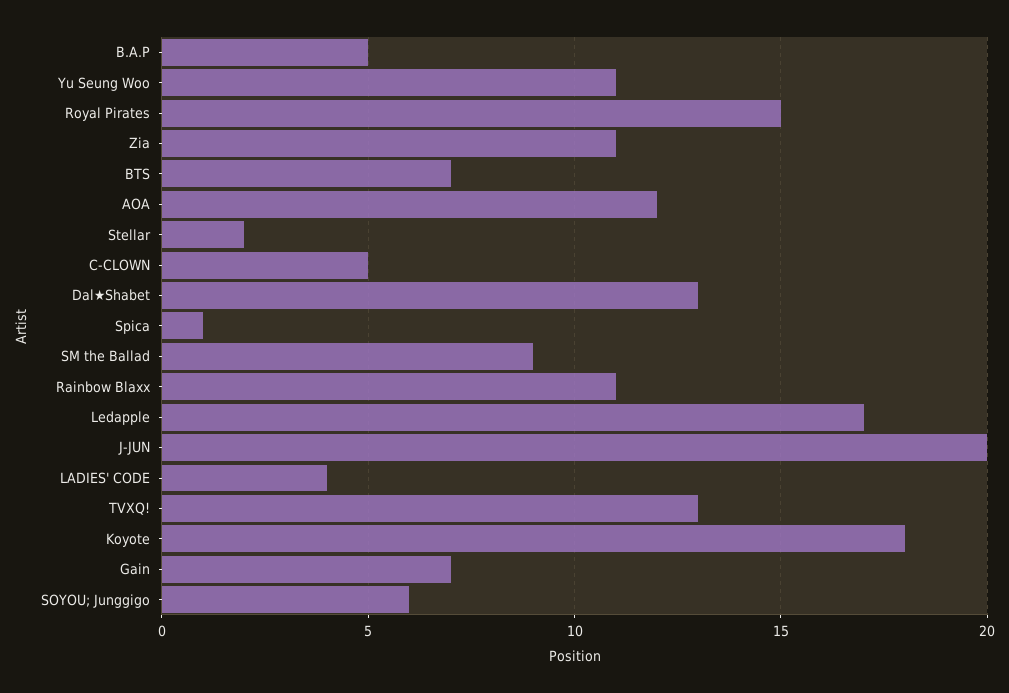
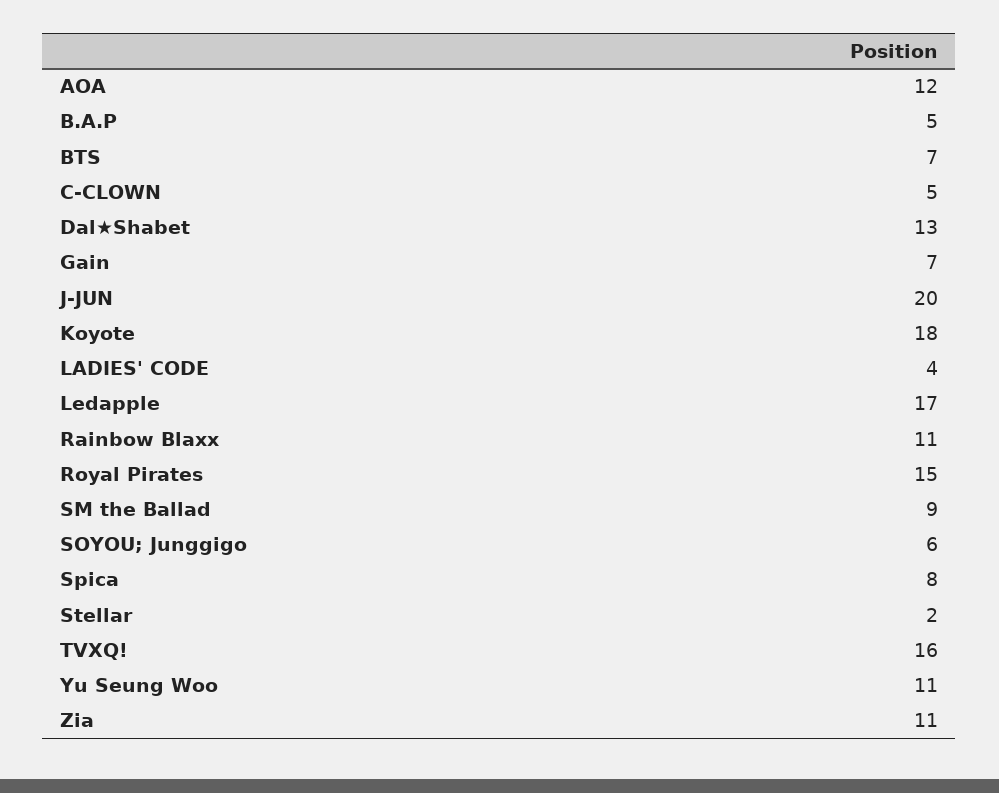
  {
    "B.A.P": 5,
    "Yu Seung Woo": 11,
    "Royal Pirates": 15,
    "Zia": 11,
    "BTS": 7,
    "AOA": 12,
    "Stellar": 2,
    "C-CLOWN": 5,
    "Dal★Shabet": 13,
-   "Spica": 1,
+   "Spica": 8,
    "SM the Ballad": 9,
    "Rainbow Blaxx": 11,
    "Ledapple": 17,
    "J-JUN": 20,
    "LADIES' CODE": 4,
-   "TVXQ!": 13,
+   "TVXQ!": 16,
    "Koyote": 18,
    "Gain": 7,
    "SOYOU; Junggigo": 6
  }

